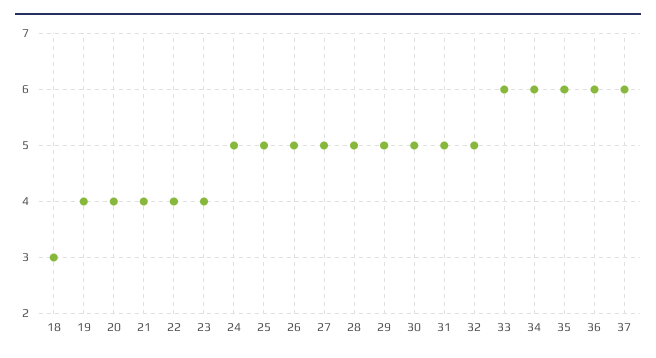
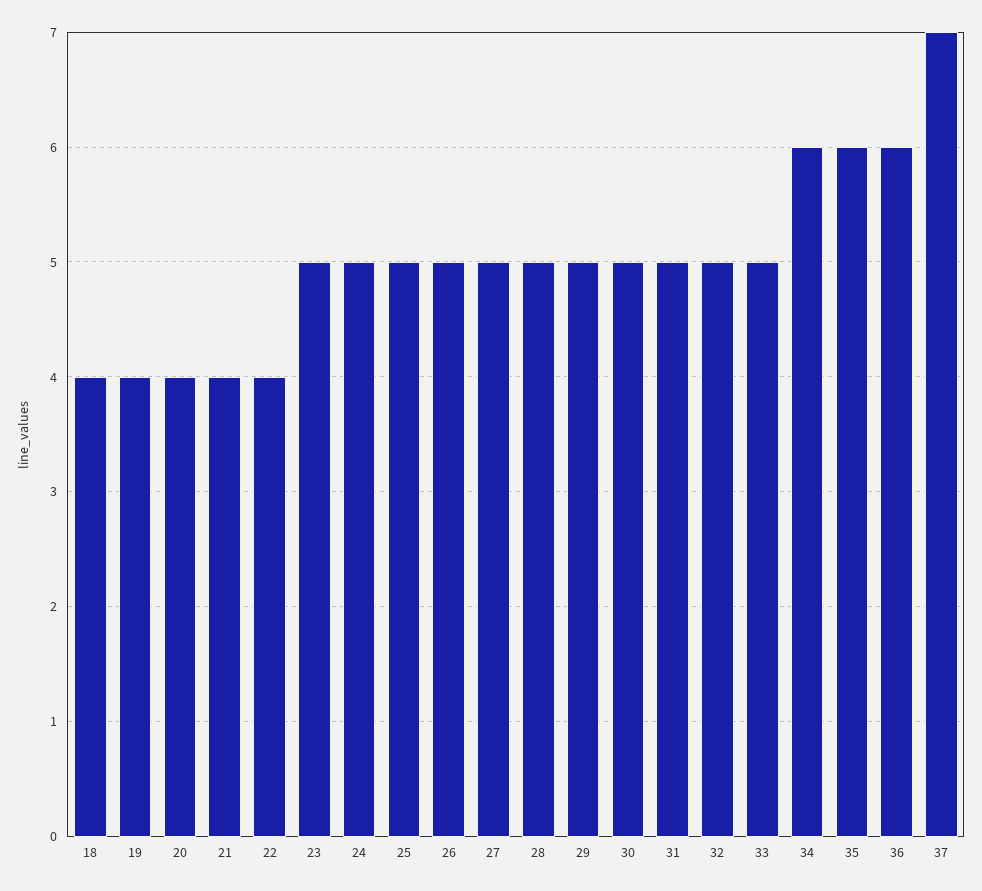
  {
-   "18": 3,
+   "18": 4,
    "19": 4,
    "20": 4,
    "21": 4,
    "22": 4,
-   "23": 4,
+   "23": 5,
    "24": 5,
    "25": 5,
    "26": 5,
    "27": 5,
    "28": 5,
    "29": 5,
    "30": 5,
    "31": 5,
    "32": 5,
-   "33": 6,
+   "33": 5,
    "34": 6,
    "35": 6,
    "36": 6,
-   "37": 6
+   "37": 7
  }

